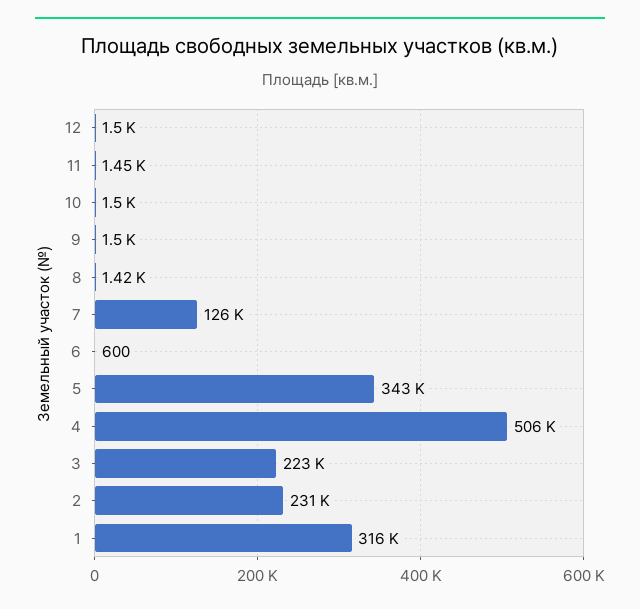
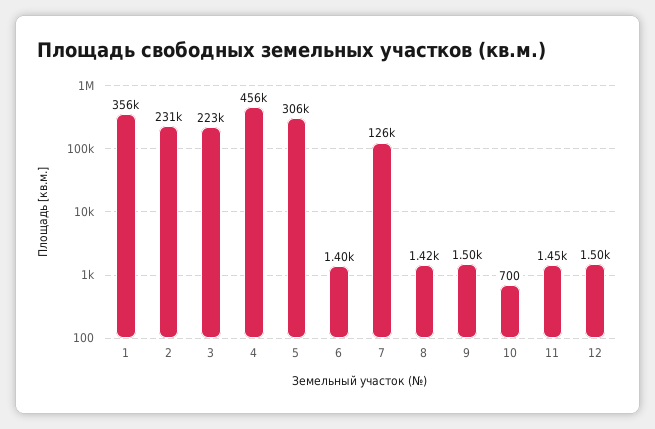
  {
    "12": 1500,
    "11": 1450,
-   "10": 1500,
+   "10": 700,
    "9": 1500,
    "8": 1420,
    "7": 126000,
-   "6": 600,
+   "6": 1400,
-   "5": 343000,
+   "5": 306000,
-   "4": 506000,
+   "4": 456000,
    "3": 223000,
    "2": 231000,
-   "1": 316000
+   "1": 356000
  }

